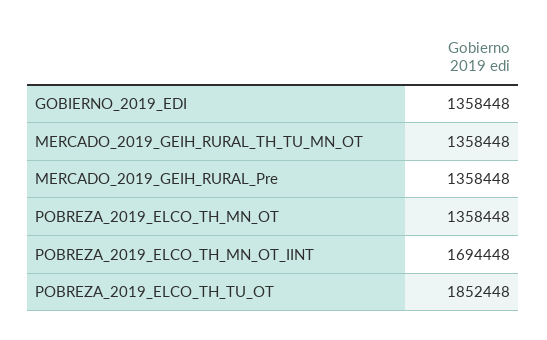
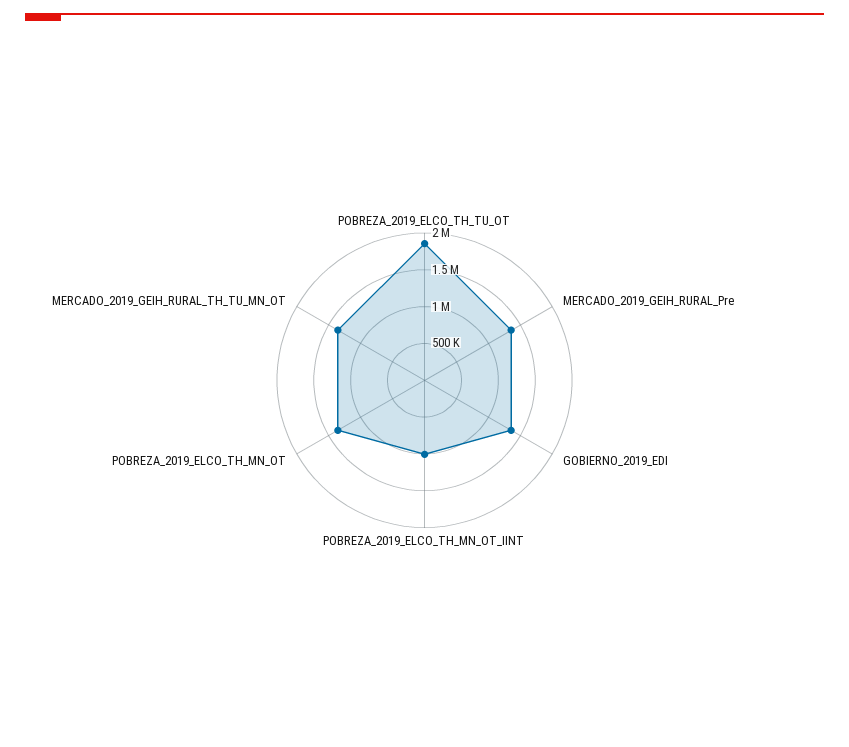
  {
    "GOBIERNO_2019_EDI": 1358448,
    "MERCADO_2019_GEIH_RURAL_TH_TU_MN_OT": 1358448,
    "MERCADO_2019_GEIH_RURAL_Pre": 1358448,
    "POBREZA_2019_ELCO_TH_MN_OT": 1358448,
-   "POBREZA_2019_ELCO_TH_MN_OT_IINT": 1694448,
+   "POBREZA_2019_ELCO_TH_MN_OT_IINT": 1000000,
    "POBREZA_2019_ELCO_TH_TU_OT": 1852448
  }

